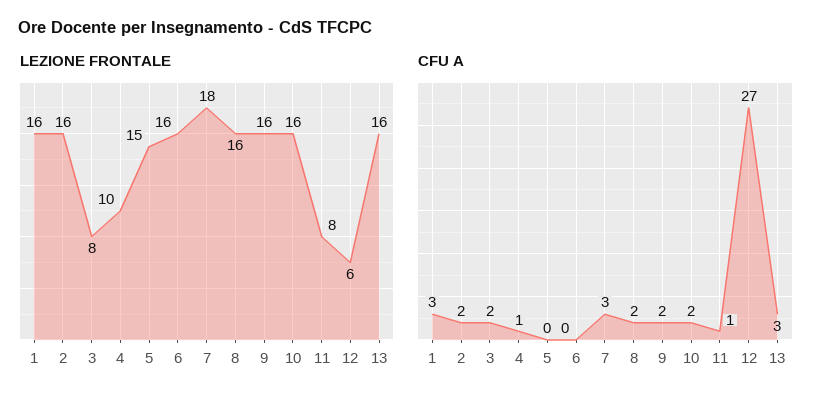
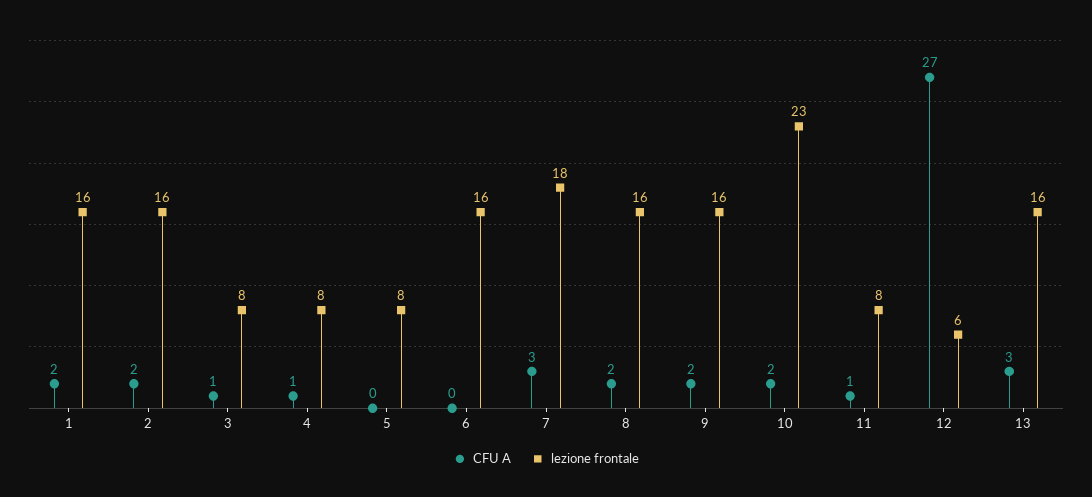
  {
    "LEZIONE FRONTALE": {
      "1": 16,
      "2": 16,
      "3": 8,
-     "4": 10,
+     "4": 8,
-     "5": 15,
+     "5": 8,
      "6": 16,
      "7": 18,
      "8": 16,
      "9": 16,
-     "10": 16,
+     "10": 23,
      "11": 8,
      "12": 6,
      "13": 16
    },
    "CFU A": {
-     "1": 3,
+     "1": 2,
      "2": 2,
-     "3": 2,
+     "3": 1,
      "4": 1,
      "5": 0,
      "6": 0,
      "7": 3,
      "8": 2,
      "9": 2,
      "10": 2,
      "11": 1,
      "12": 27,
      "13": 3
    }
  }

